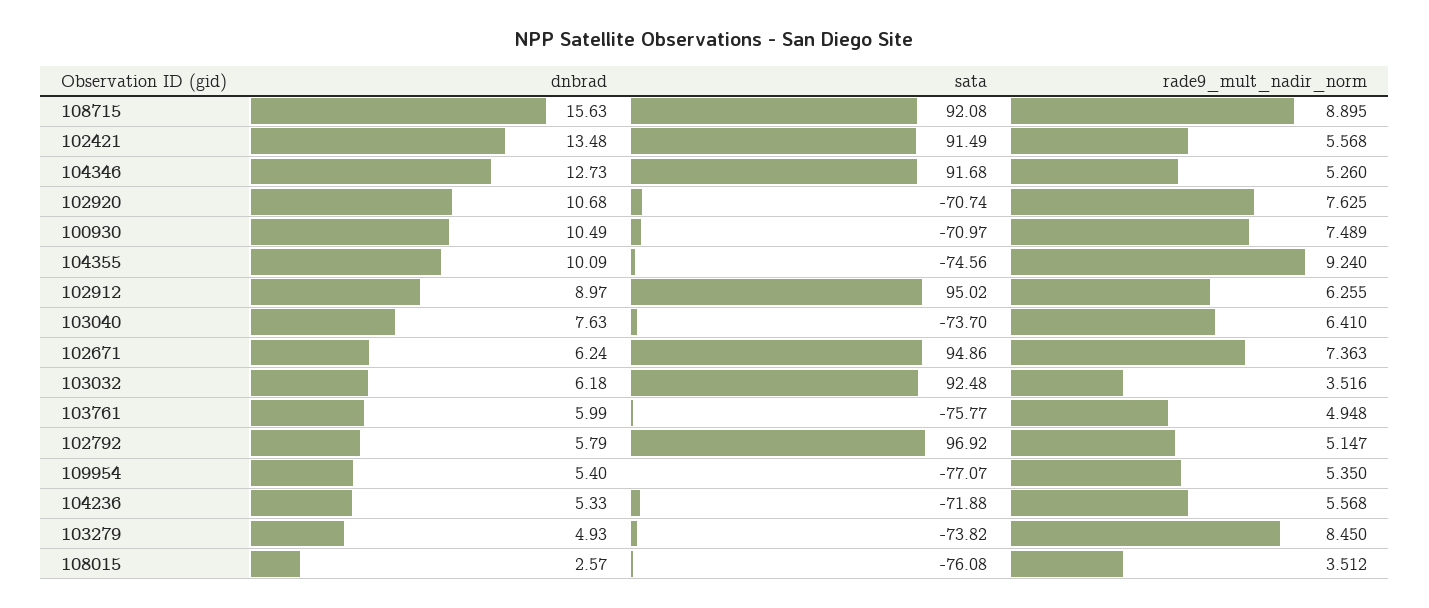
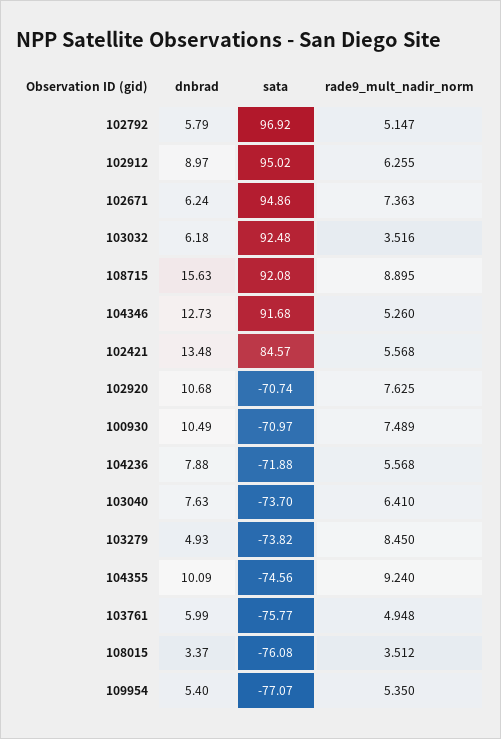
  {
    "dnbrad": {
      "108715": 15.63,
      "102421": 13.48,
      "104346": 12.73,
      "102920": 10.68,
      "100930": 10.49,
      "104355": 10.09,
      "102912": 8.97,
      "103040": 7.63,
      "102671": 6.24,
      "103032": 6.18,
      "103761": 5.99,
      "102792": 5.79,
      "109954": 5.4,
-     "104236": 5.33,
+     "104236": 7.88,
      "103279": 4.93,
-     "108015": 2.57
+     "108015": 3.37
    },
    "sata": {
      "108715": 92.08,
-     "102421": 91.49,
+     "102421": 84.57,
      "104346": 91.68,
      "102920": -70.74,
      "100930": -70.97,
      "104355": -74.56,
      "102912": 95.02,
      "103040": -73.7,
      "102671": 94.86,
      "103032": 92.48,
      "103761": -75.77,
      "102792": 96.92,
      "109954": -77.07,
      "104236": -71.88,
      "103279": -73.82,
      "108015": -76.08
    },
    "rade9_mult_nadir_norm": {
      "108715": 8.895,
      "102421": 5.568,
      "104346": 5.26,
      "102920": 7.625,
      "100930": 7.489,
      "104355": 9.24,
      "102912": 6.255,
      "103040": 6.41,
      "102671": 7.363,
      "103032": 3.516,
      "103761": 4.948,
      "102792": 5.147,
      "109954": 5.35,
      "104236": 5.568,
      "103279": 8.45,
      "108015": 3.512
    }
  }

